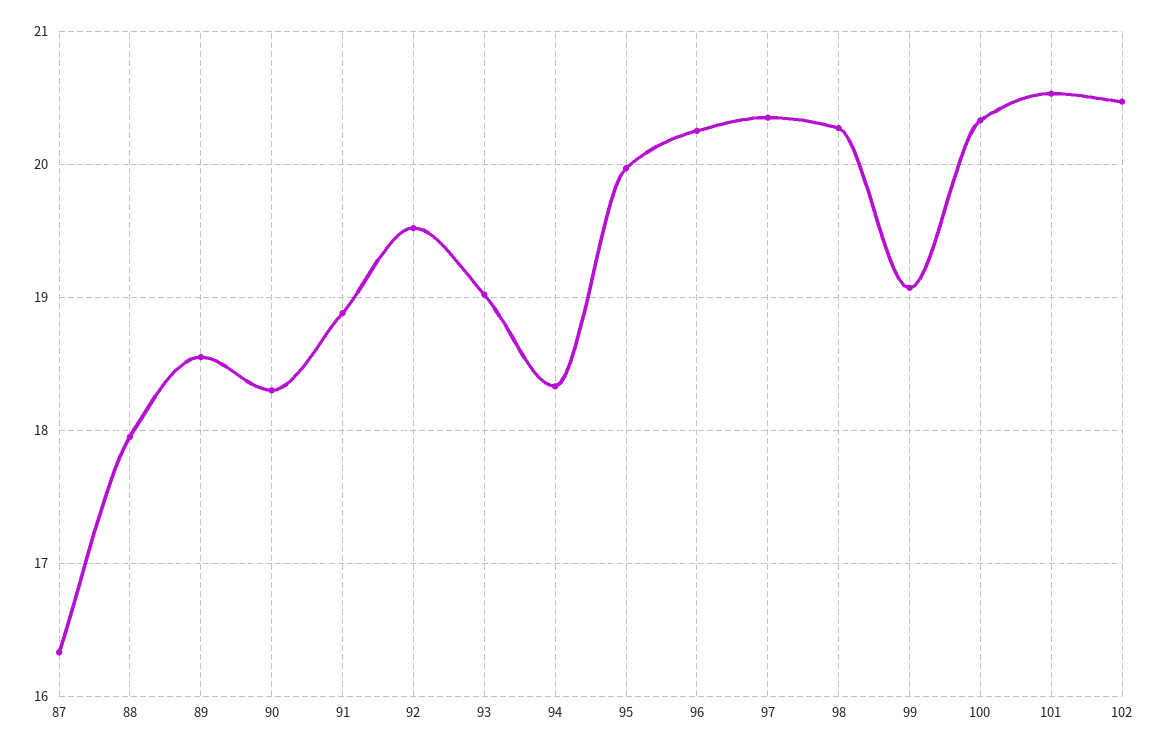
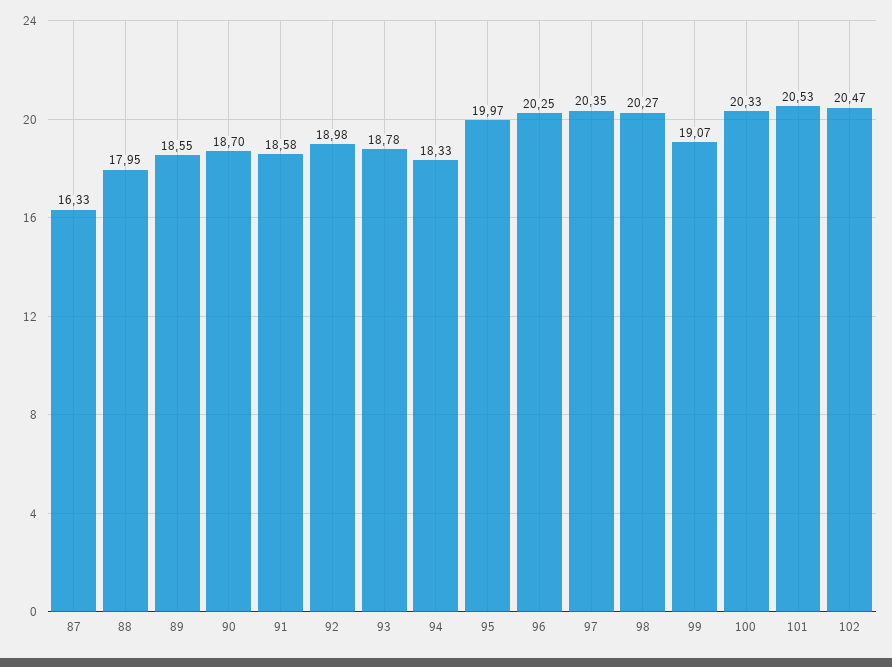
  {
    "87": 16.33,
    "88": 17.95,
    "89": 18.55,
-   "90": 18.3,
+   "90": 18.7,
-   "91": 18.9,
+   "91": 18.58,
-   "92": 19.5,
+   "92": 18.98,
-   "93": 19,
+   "93": 18.78,
    "94": 18.33,
    "95": 19.97,
    "96": 20.25,
    "97": 20.35,
    "98": 20.27,
    "99": 19.07,
    "100": 20.33,
    "101": 20.53,
    "102": 20.47
  }

